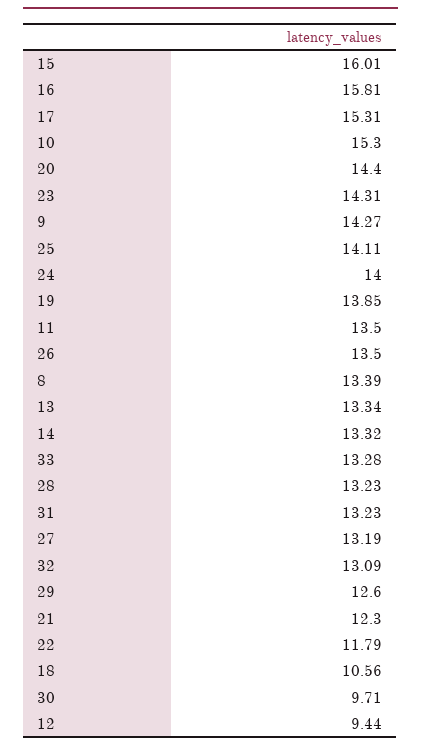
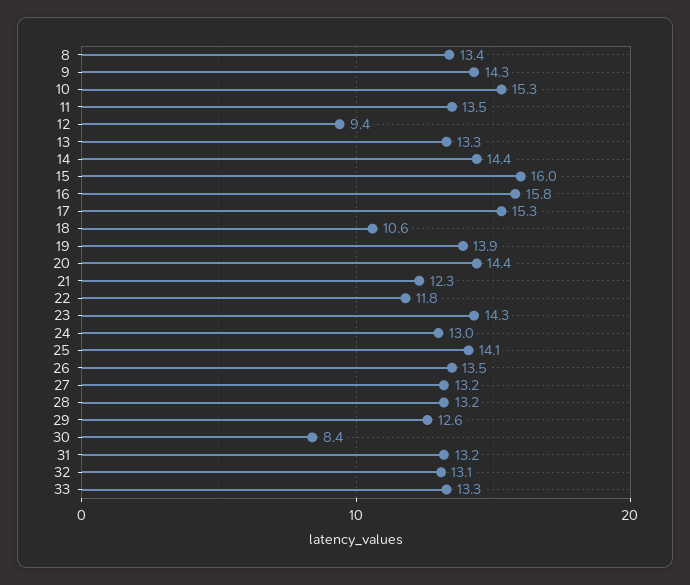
  {
    "15": 16.01,
    "16": 15.81,
    "17": 15.31,
    "10": 15.3,
    "20": 14.4,
    "23": 14.31,
    "9": 14.27,
    "25": 14.11,
-   "24": 14,
+   "24": 13,
    "19": 13.85,
    "11": 13.5,
    "26": 13.5,
    "8": 13.39,
    "13": 13.34,
-   "14": 13.32,
+   "14": 14.4,
    "33": 13.28,
    "28": 13.23,
    "31": 13.23,
    "27": 13.19,
    "32": 13.09,
    "29": 12.6,
    "21": 12.3,
    "22": 11.79,
    "18": 10.56,
-   "30": 9.71,
+   "30": 8.4,
    "12": 9.44
  }

